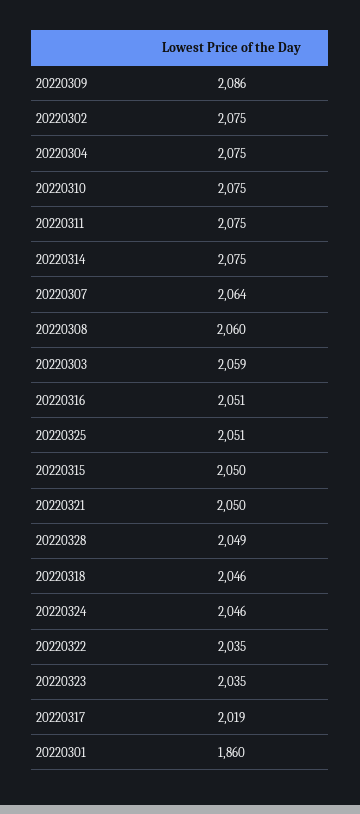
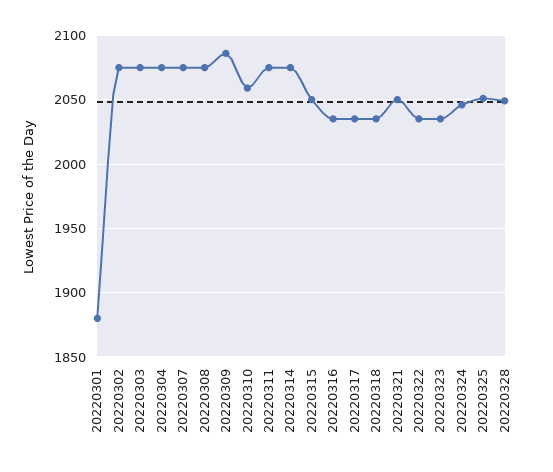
  {
    "20220309": 2086,
    "20220302": 2075,
    "20220304": 2075,
-   "20220310": 2075,
+   "20220310": 2060,
    "20220311": 2075,
    "20220314": 2075,
-   "20220307": 2064,
+   "20220307": 2075,
-   "20220308": 2060,
+   "20220308": 2075,
-   "20220303": 2059,
+   "20220303": 2075,
-   "20220316": 2051,
+   "20220316": 2035,
    "20220325": 2051,
    "20220315": 2050,
    "20220321": 2050,
    "20220328": 2049,
-   "20220318": 2046,
+   "20220318": 2035,
    "20220324": 2046,
    "20220322": 2035,
    "20220323": 2035,
-   "20220317": 2019,
+   "20220317": 2035,
-   "20220301": 1860
+   "20220301": 1880
  }

